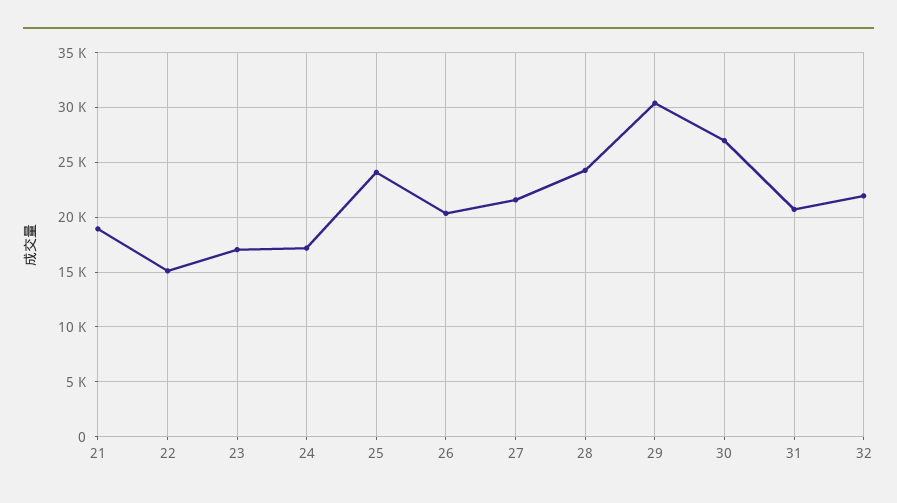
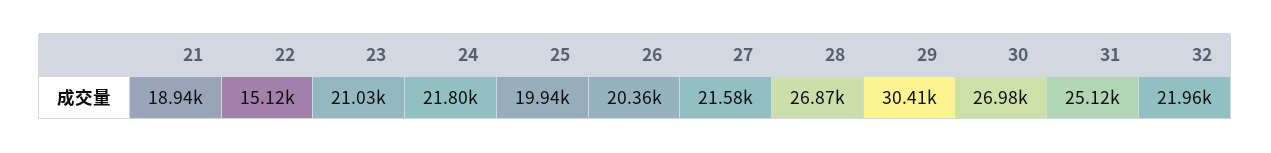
  {
    "21": 18940,
    "22": 15120,
-   "23": 17000,
+   "23": 21030,
-   "24": 17000,
+   "24": 21800,
-   "25": 24000,
+   "25": 19940,
    "26": 20360,
    "27": 21580,
-   "28": 24000,
+   "28": 26870,
    "29": 30410,
    "30": 26980,
-   "31": 21000,
+   "31": 25120,
    "32": 21960
  }

